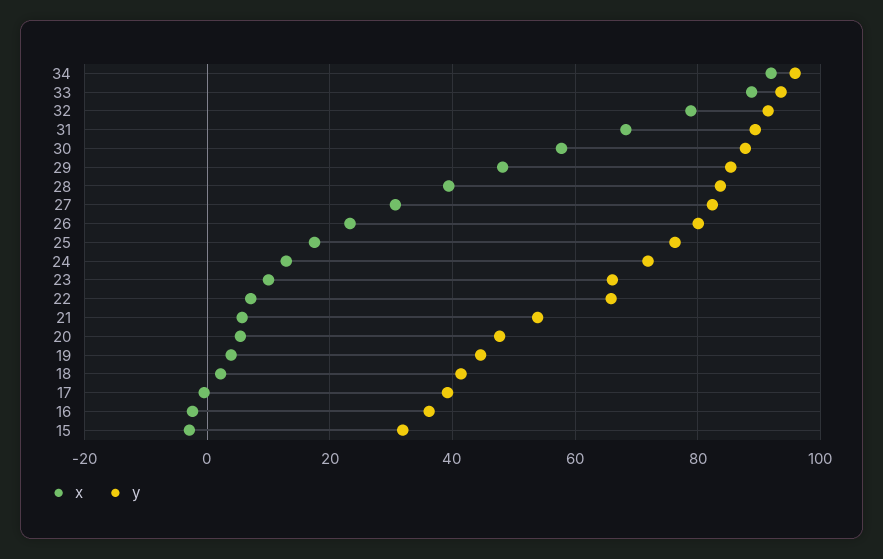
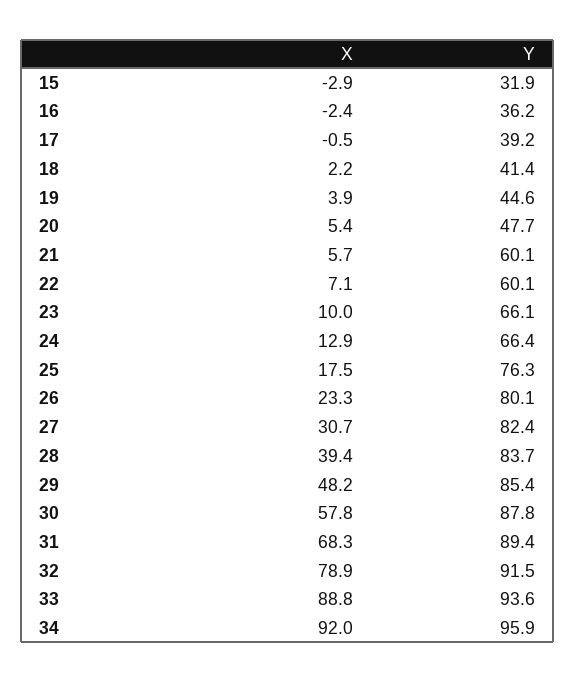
  {
    "x": {
      "34": 92,
      "33": 88.8,
      "32": 78.9,
      "31": 68.3,
      "30": 57.8,
      "29": 48.2,
      "28": 39.4,
      "27": 30.7,
      "26": 23.3,
      "25": 17.5,
      "24": 12.9,
      "23": 10,
      "22": 7.1,
      "21": 5.7,
      "20": 5.4,
      "19": 3.9,
      "18": 2.2,
      "17": -0.5,
      "16": -2.4,
      "15": -2.9
    },
    "y": {
      "34": 95.9,
      "33": 93.6,
      "32": 91.5,
      "31": 89.4,
      "30": 87.8,
      "29": 85.4,
      "28": 83.7,
      "27": 82.4,
      "26": 80.1,
      "25": 76.3,
-     "24": 72,
+     "24": 66.4,
      "23": 66.1,
-     "22": 66,
+     "22": 60.1,
-     "21": 54,
+     "21": 60.1,
      "20": 47.7,
      "19": 44.6,
      "18": 41.4,
      "17": 39.2,
      "16": 36.2,
      "15": 31.9
    }
  }

